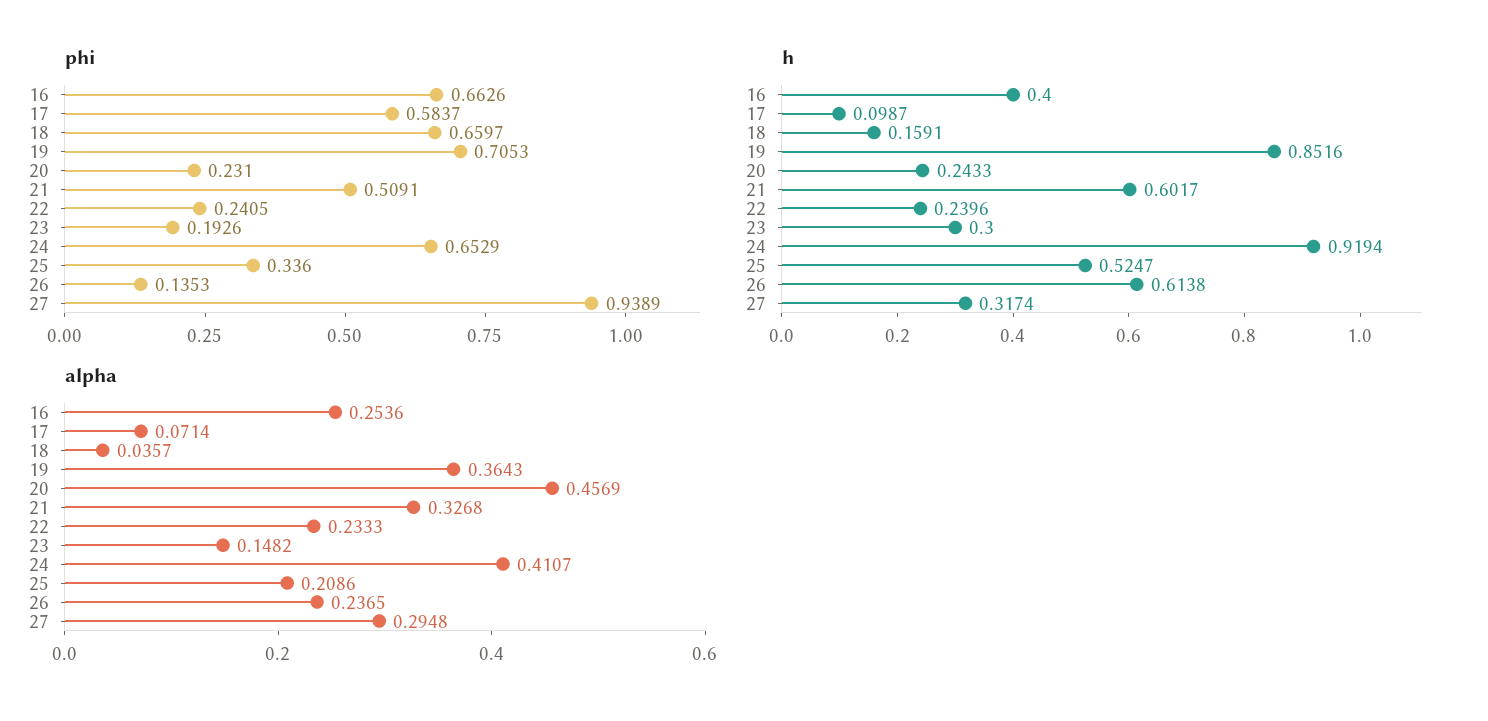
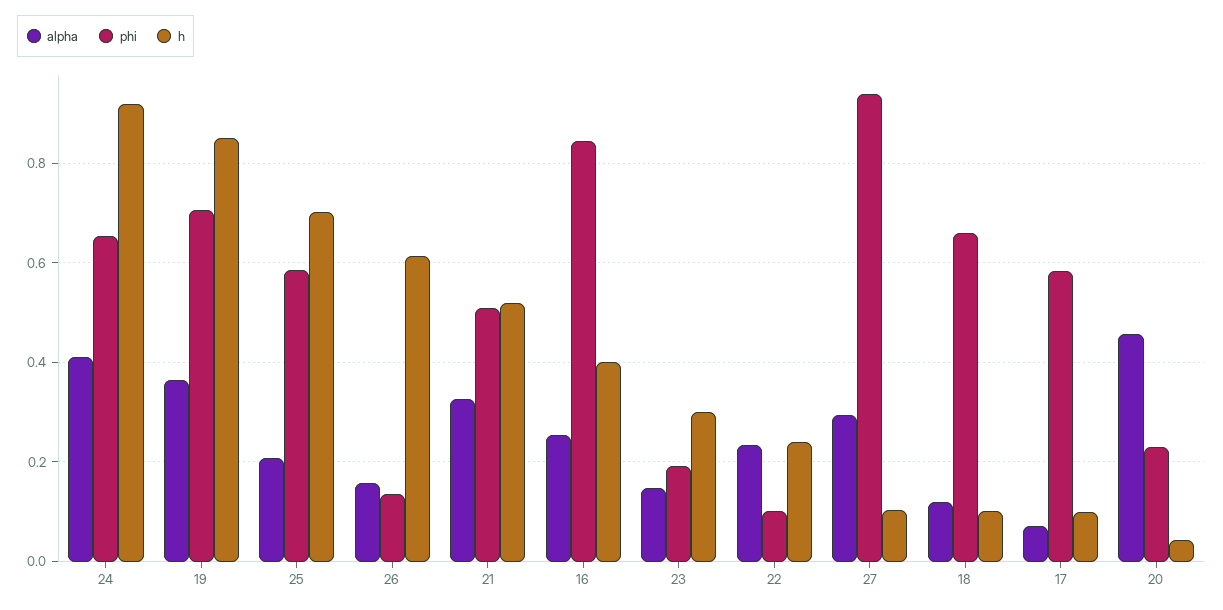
  {
    "phi": {
-     "16": 0.6626,
+     "16": 0.84,
      "17": 0.5837,
      "18": 0.6597,
      "19": 0.7053,
      "20": 0.231,
      "21": 0.5091,
-     "22": 0.2405,
+     "22": 0.1,
      "23": 0.1926,
      "24": 0.6529,
-     "25": 0.336,
+     "25": 0.58,
      "26": 0.1353,
      "27": 0.9389
    },
    "h": {
      "16": 0.4,
      "17": 0.0987,
-     "18": 0.1591,
+     "18": 0.1,
      "19": 0.8516,
-     "20": 0.2433,
+     "20": 0.04,
-     "21": 0.6017,
+     "21": 0.52,
      "22": 0.2396,
      "23": 0.3,
      "24": 0.9194,
-     "25": 0.5247,
+     "25": 0.7,
      "26": 0.6138,
-     "27": 0.3174
+     "27": 0.1
    },
    "alpha": {
      "16": 0.2536,
      "17": 0.0714,
-     "18": 0.0357,
+     "18": 0.12,
      "19": 0.3643,
      "20": 0.4569,
      "21": 0.3268,
      "22": 0.2333,
      "23": 0.1482,
      "24": 0.4107,
      "25": 0.2086,
-     "26": 0.2365,
+     "26": 0.16,
      "27": 0.2948
    }
  }

